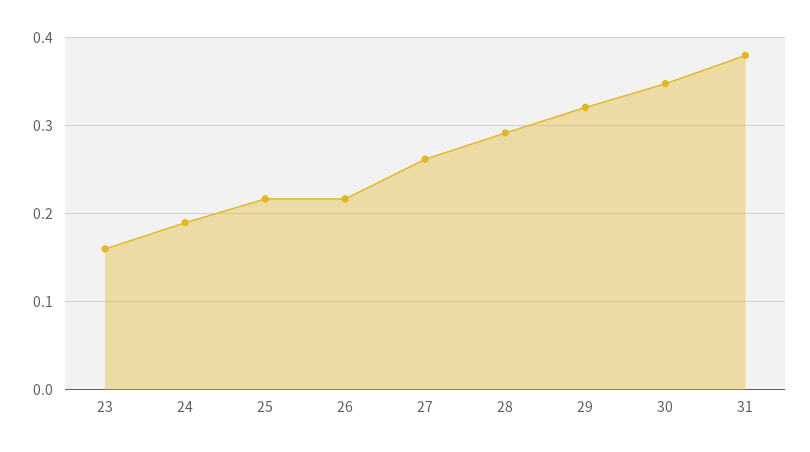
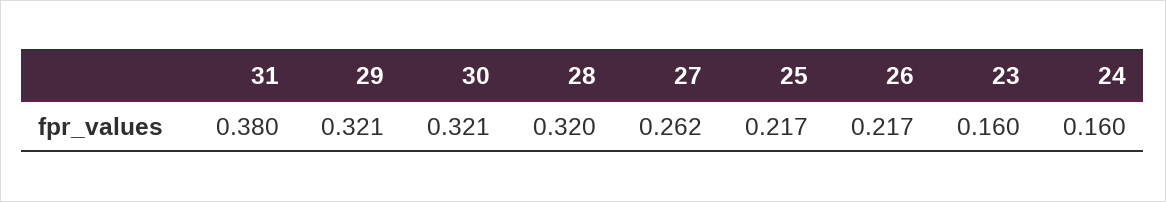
  {
    "23": 0.16,
-   "24": 0.19,
+   "24": 0.16,
    "25": 0.217,
    "26": 0.217,
    "27": 0.262,
-   "28": 0.29,
+   "28": 0.32,
    "29": 0.321,
-   "30": 0.35,
+   "30": 0.321,
    "31": 0.38
  }

